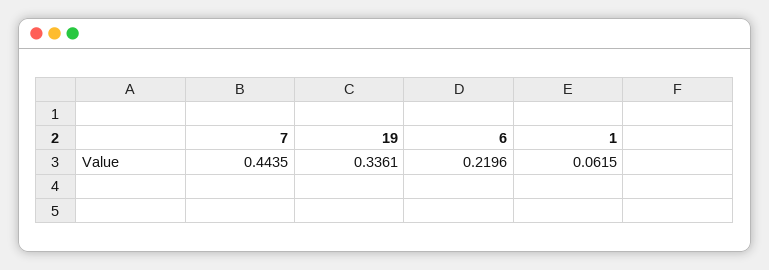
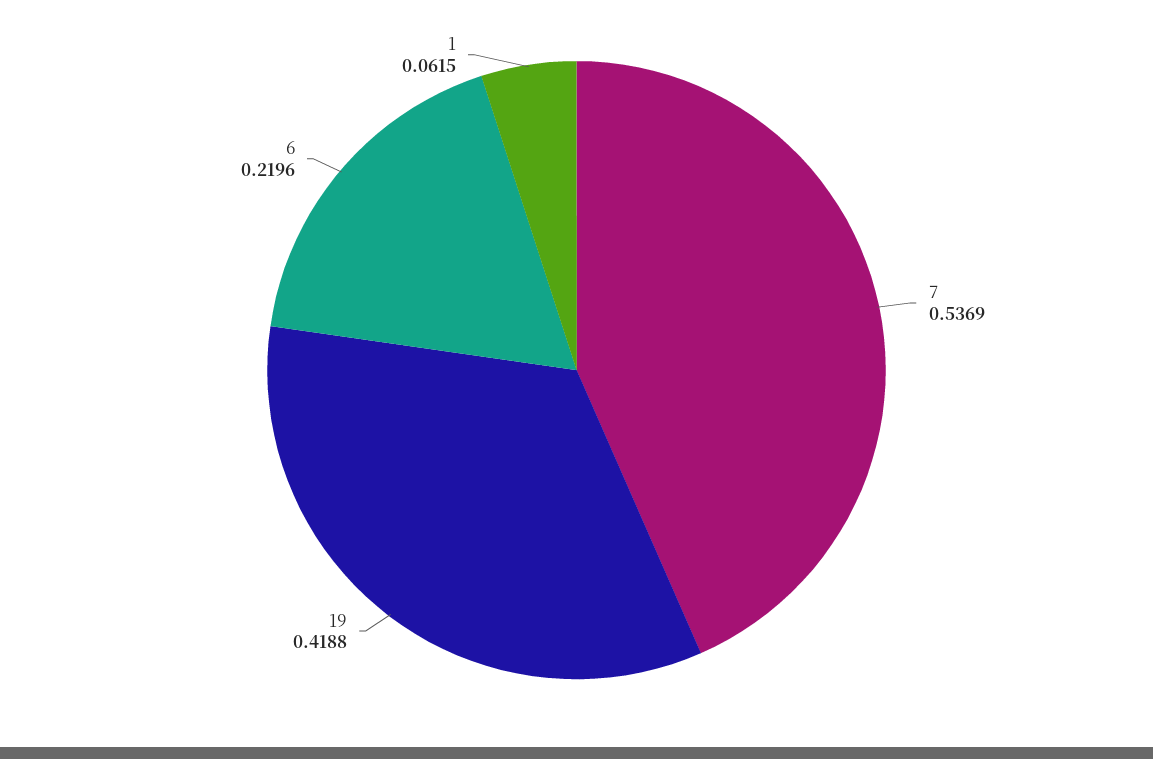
  {
-   "7": 0.4435,
+   "7": 0.5369,
-   "19": 0.3361,
+   "19": 0.4188,
    "6": 0.2196,
    "1": 0.0615
  }

